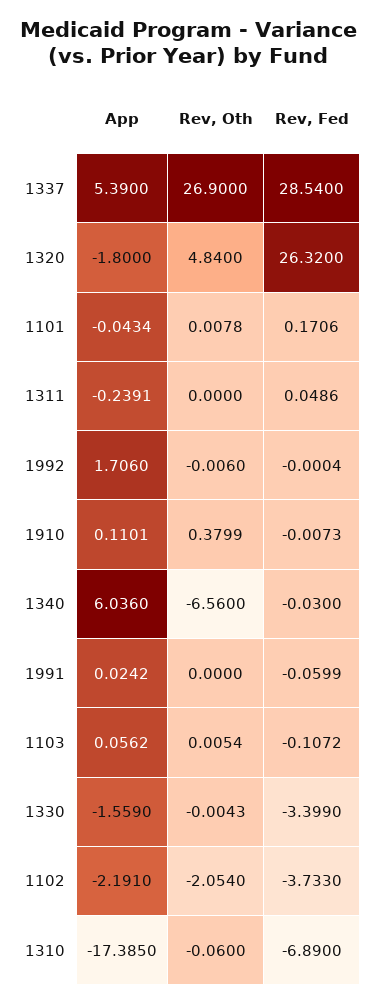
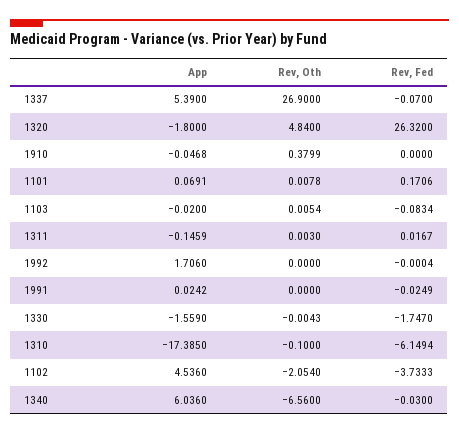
  {
    "App": {
      "1337": 5.39,
      "1320": -1.8,
-     "1101": -0.0434,
+     "1101": 0.0691,
-     "1311": -0.2391,
+     "1311": -0.1459,
      "1992": 1.706,
-     "1910": 0.1101,
+     "1910": -0.0468,
      "1340": 6.036,
      "1991": 0.0242,
-     "1103": 0.0562,
+     "1103": -0.02,
      "1330": -1.559,
-     "1102": -2.191,
+     "1102": 4.536,
      "1310": -17.385
    },
    "Rev, Oth": {
      "1337": 26.9,
      "1320": 4.84,
      "1101": 0.0078,
-     "1311": 0,
+     "1311": 0.003,
-     "1992": -0.006,
+     "1992": 0,
      "1910": 0.3799,
      "1340": -6.56,
      "1991": 0,
      "1103": 0.0054,
      "1330": -0.0043,
      "1102": -2.054,
-     "1310": -0.06
+     "1310": -0.1
    },
    "Rev, Fed": {
-     "1337": 28.54,
+     "1337": -0.07,
      "1320": 26.32,
      "1101": 0.1706,
-     "1311": 0.0486,
+     "1311": 0.0167,
      "1992": -0.0004,
-     "1910": -0.0073,
+     "1910": 0,
      "1340": -0.03,
-     "1991": -0.0599,
+     "1991": -0.0249,
-     "1103": -0.1072,
+     "1103": -0.0834,
-     "1330": -3.399,
+     "1330": -1.747,
-     "1102": -3.733,
+     "1102": -3.7333,
-     "1310": -6.89
+     "1310": -6.1494
    }
  }

